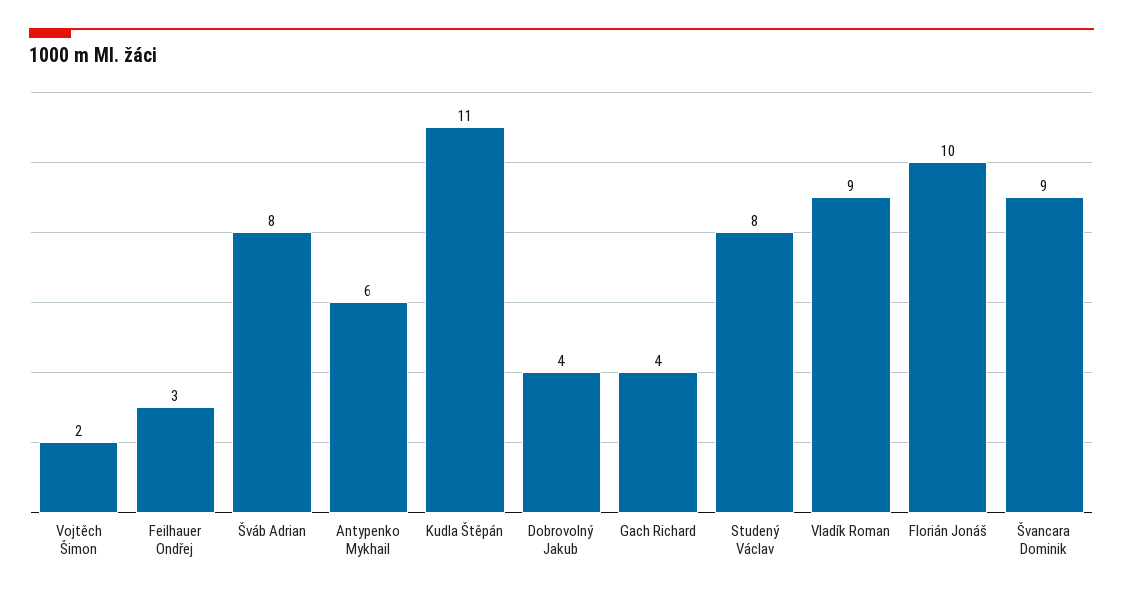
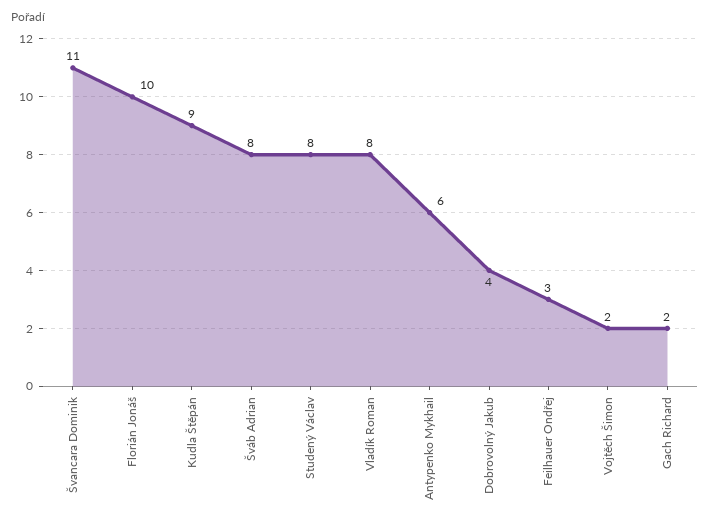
  {
    "Vojtěch Šimon": 2,
    "Feilhauer Ondřej": 3,
    "Šváb Adrian": 8,
    "Antypenko Mykhail": 6,
-   "Kudla Štěpán": 11,
+   "Kudla Štěpán": 9,
    "Dobrovolný Jakub": 4,
-   "Gach Richard": 4,
+   "Gach Richard": 2,
    "Studený Václav": 8,
-   "Vladík Roman": 9,
+   "Vladík Roman": 8,
    "Florián Jonáš": 10,
-   "Švancara Dominik": 9
+   "Švancara Dominik": 11
  }

